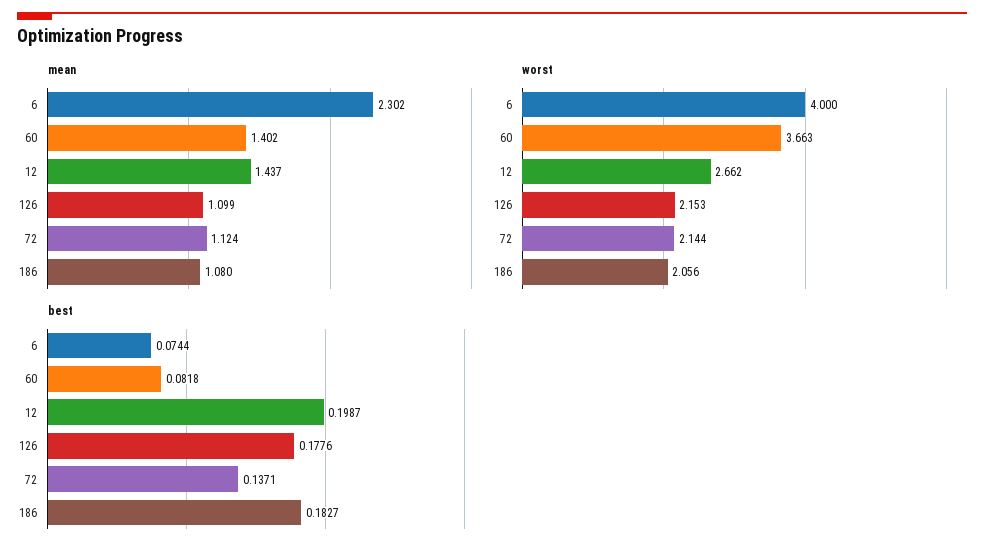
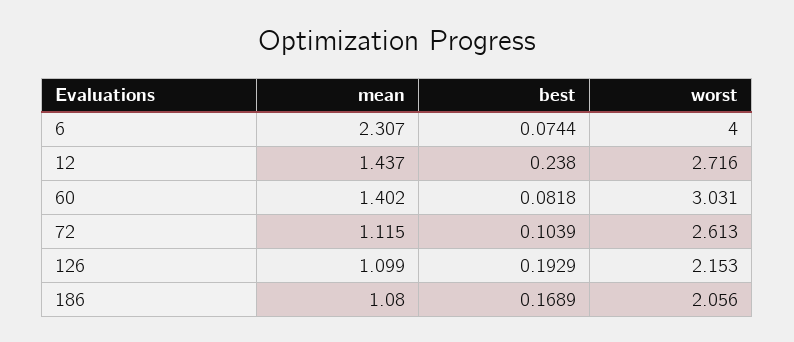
  {
    "mean": {
-     "6": 2.302,
+     "6": 2.307,
      "60": 1.402,
      "12": 1.437,
      "126": 1.099,
-     "72": 1.124,
+     "72": 1.115,
      "186": 1.08
    },
    "worst": {
      "6": 4,
-     "60": 3.663,
+     "60": 3.031,
-     "12": 2.662,
+     "12": 2.716,
      "126": 2.153,
-     "72": 2.144,
+     "72": 2.613,
      "186": 2.056
    },
    "best": {
      "6": 0.0744,
      "60": 0.0818,
-     "12": 0.1987,
+     "12": 0.238,
-     "126": 0.1776,
+     "126": 0.1929,
-     "72": 0.1371,
+     "72": 0.1039,
-     "186": 0.1827
+     "186": 0.1689
    }
  }

